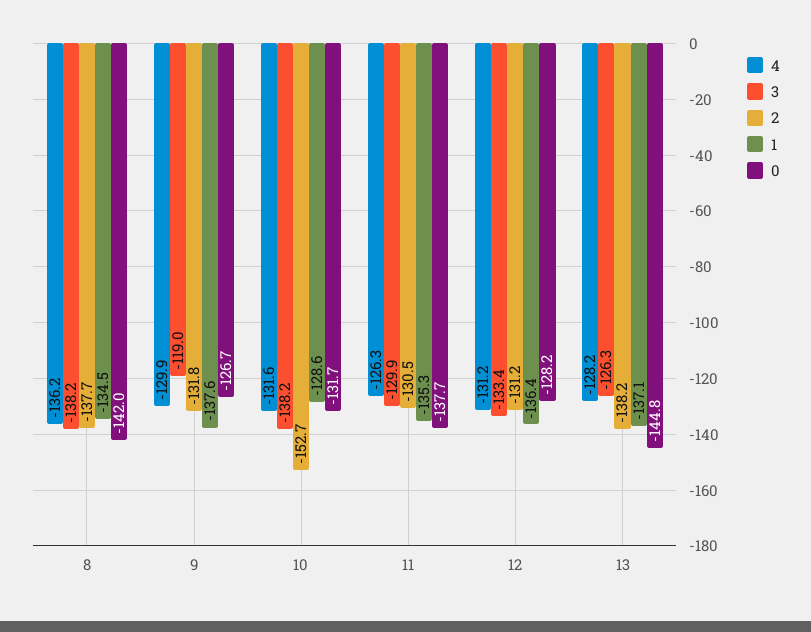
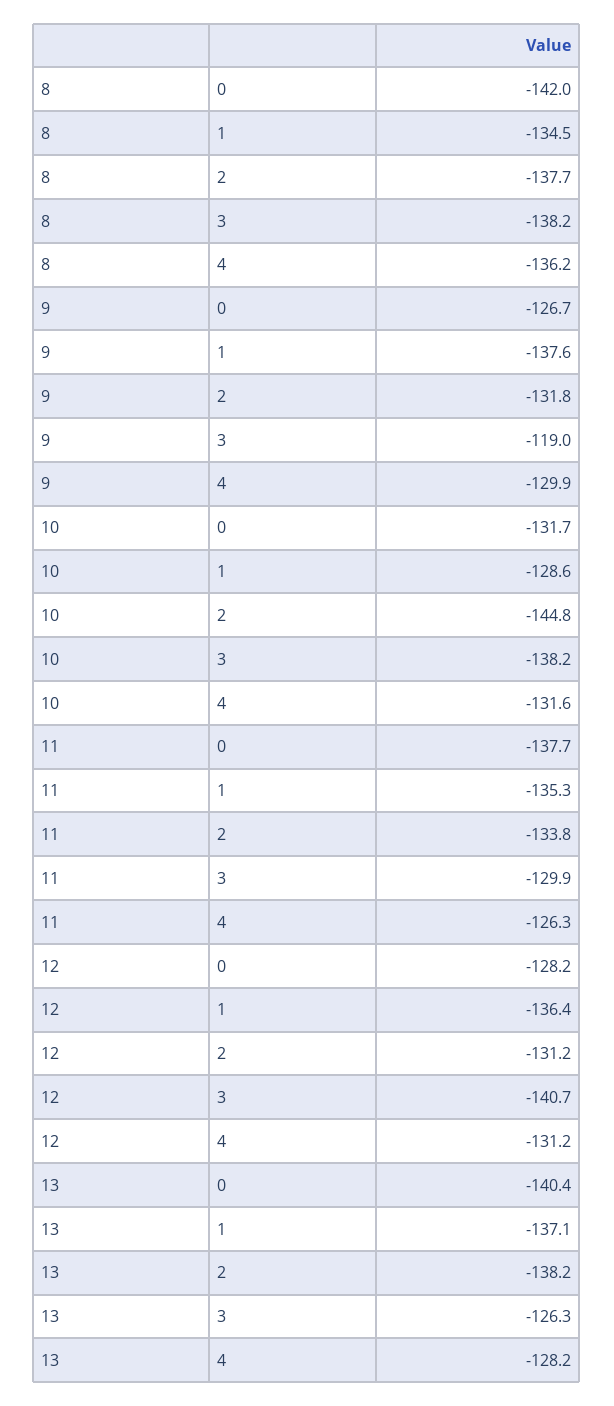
  {
    "4": {
      "8": -136.2,
      "9": -129.9,
      "10": -131.6,
      "11": -126.3,
      "12": -131.2,
      "13": -128.2
    },
    "3": {
      "8": -138.2,
      "9": -119,
      "10": -138.2,
      "11": -129.9,
-     "12": -133.4,
+     "12": -140.7,
      "13": -126.3
    },
    "2": {
      "8": -137.7,
      "9": -131.8,
-     "10": -152.7,
+     "10": -144.8,
-     "11": -130.5,
+     "11": -133.8,
      "12": -131.2,
      "13": -138.2
    },
    "1": {
      "8": -134.5,
      "9": -137.6,
      "10": -128.6,
      "11": -135.3,
      "12": -136.4,
      "13": -137.1
    },
    "0": {
      "8": -142,
      "9": -126.7,
      "10": -131.7,
      "11": -137.7,
      "12": -128.2,
-     "13": -144.8
+     "13": -140.4
    }
  }

